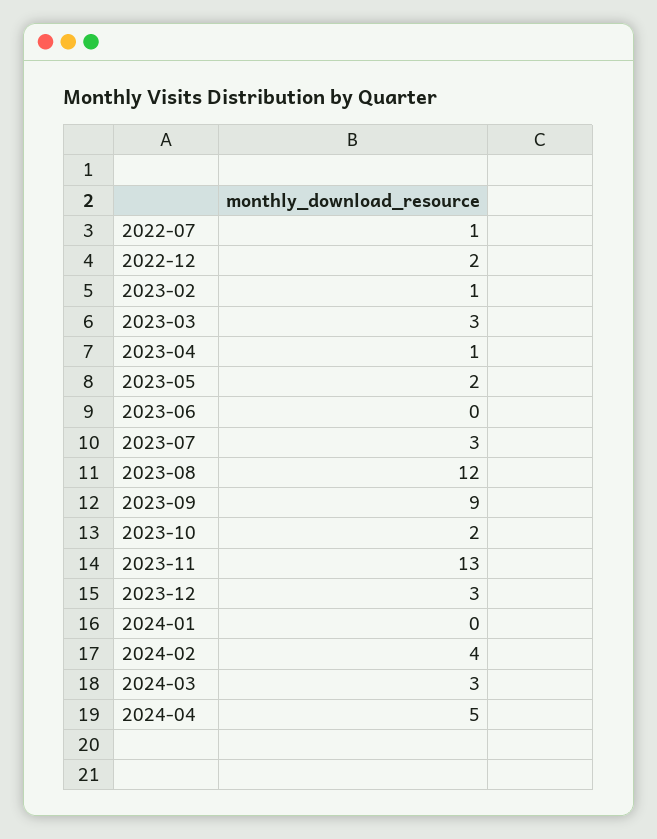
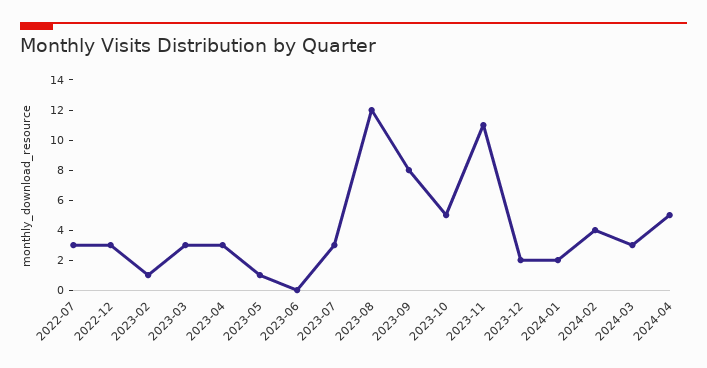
  {
-   "2022-07": 1,
+   "2022-07": 3,
-   "2022-12": 2,
+   "2022-12": 3,
    "2023-02": 1,
    "2023-03": 3,
-   "2023-04": 1,
+   "2023-04": 3,
-   "2023-05": 2,
+   "2023-05": 1,
    "2023-06": 0,
    "2023-07": 3,
    "2023-08": 12,
-   "2023-09": 9,
+   "2023-09": 8,
-   "2023-10": 2,
+   "2023-10": 5,
-   "2023-11": 13,
+   "2023-11": 11,
-   "2023-12": 3,
+   "2023-12": 2,
-   "2024-01": 0,
+   "2024-01": 2,
    "2024-02": 4,
    "2024-03": 3,
    "2024-04": 5
  }

